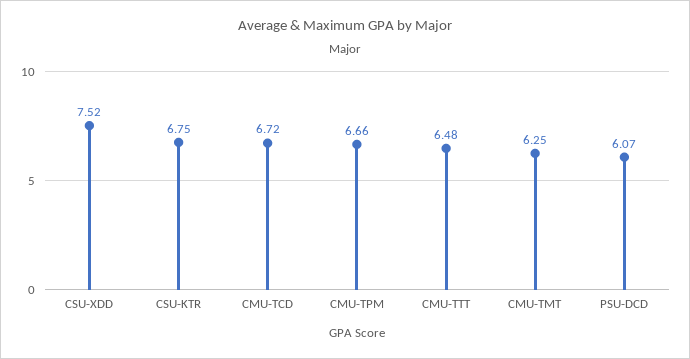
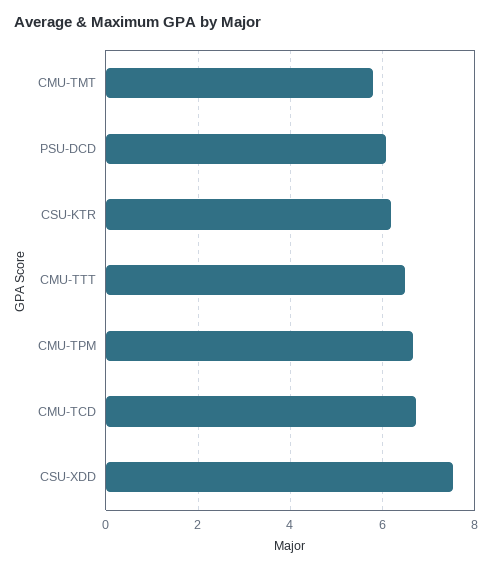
  {
    "CSU-XDD": 7.52,
-   "CSU-KTR": 6.75,
+   "CSU-KTR": 6.2,
    "CMU-TCD": 6.72,
    "CMU-TPM": 6.66,
    "CMU-TTT": 6.48,
-   "CMU-TMT": 6.25,
+   "CMU-TMT": 5.8,
    "PSU-DCD": 6.07
  }

